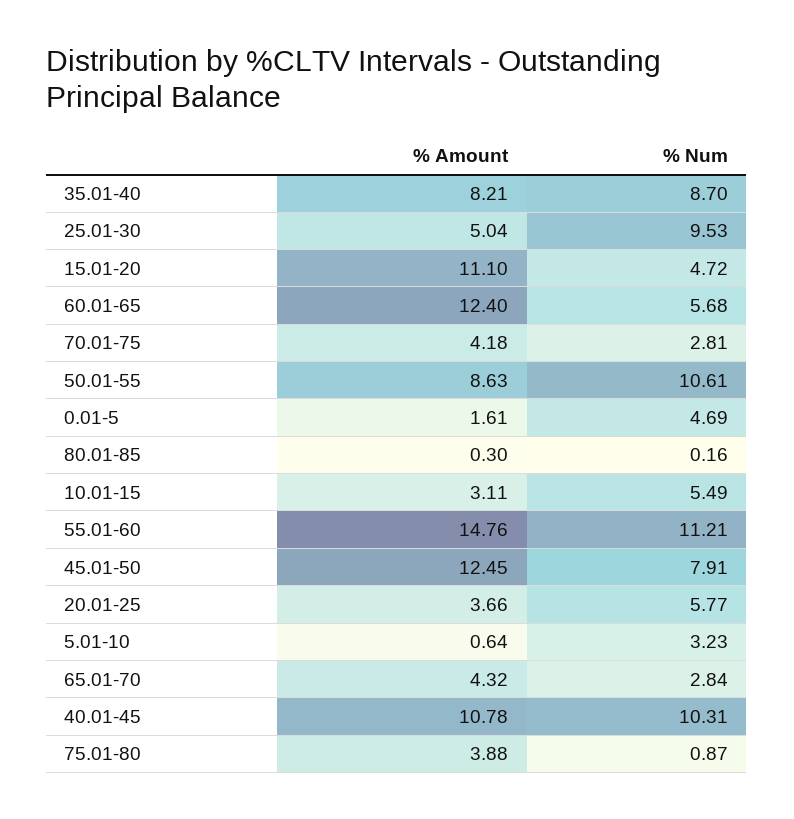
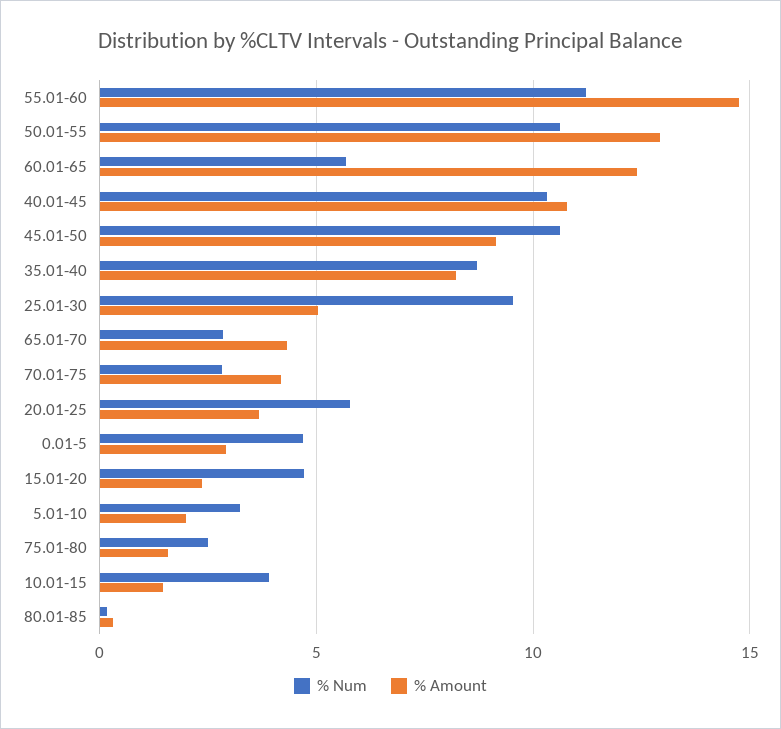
  {
    "% Amount": {
      "35.01-40": 8.21,
      "25.01-30": 5.04,
-     "15.01-20": 11.1,
+     "15.01-20": 2.5,
      "60.01-65": 12.4,
      "70.01-75": 4.18,
-     "50.01-55": 8.63,
+     "50.01-55": 13,
-     "0.01-5": 1.61,
+     "0.01-5": 3,
      "80.01-85": 0.3,
-     "10.01-15": 3.11,
+     "10.01-15": 1.5,
      "55.01-60": 14.76,
-     "45.01-50": 12.45,
+     "45.01-50": 9,
      "20.01-25": 3.66,
-     "5.01-10": 0.64,
+     "5.01-10": 2,
      "65.01-70": 4.32,
      "40.01-45": 10.78,
-     "75.01-80": 3.88
+     "75.01-80": 1.5
    },
    "% Num": {
      "35.01-40": 8.7,
      "25.01-30": 9.53,
      "15.01-20": 4.72,
      "60.01-65": 5.68,
      "70.01-75": 2.81,
      "50.01-55": 10.61,
      "0.01-5": 4.69,
      "80.01-85": 0.16,
-     "10.01-15": 5.49,
+     "10.01-15": 4,
      "55.01-60": 11.21,
-     "45.01-50": 7.91,
+     "45.01-50": 10.5,
      "20.01-25": 5.77,
      "5.01-10": 3.23,
      "65.01-70": 2.84,
      "40.01-45": 10.31,
-     "75.01-80": 0.87
+     "75.01-80": 2.5
    }
  }

